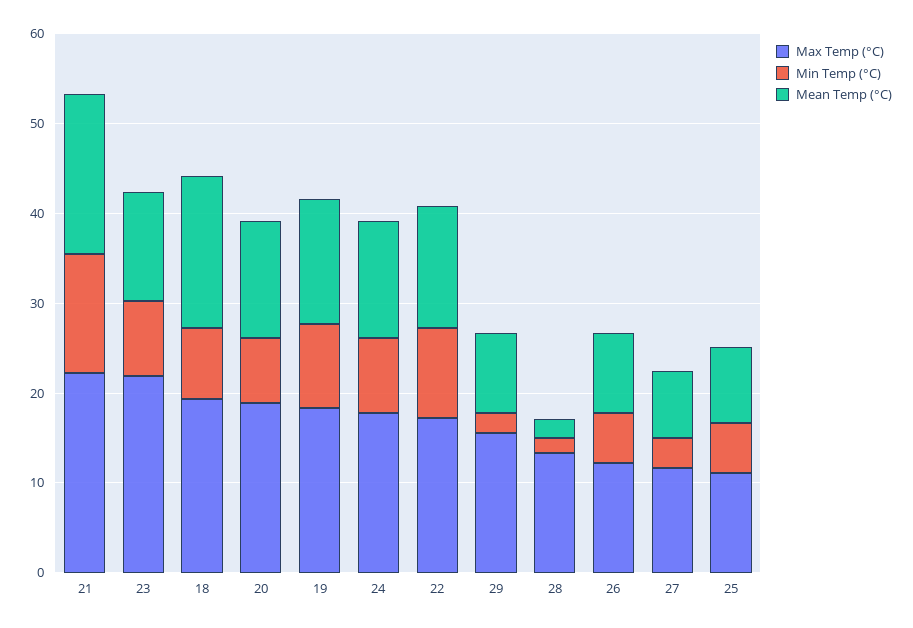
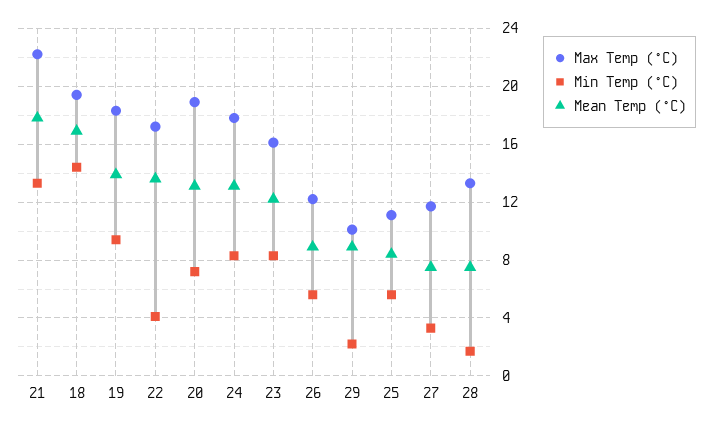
  {
    "Max Temp (°C)": {
      "21": 22,
-     "23": 22,
+     "23": 16,
      "18": 19.5,
      "20": 19,
      "19": 18.5,
      "24": 18,
      "22": 17,
-     "29": 16,
+     "29": 10,
      "28": 13.5,
      "26": 12,
      "27": 11.5,
      "25": 11
    },
    "Min Temp (°C)": {
      "21": 13.5,
      "23": 8.5,
-     "18": 8,
+     "18": 14.5,
      "20": 7,
      "19": 9.5,
      "24": 8.5,
-     "22": 10,
+     "22": 4,
      "29": 2,
      "28": 1.5,
      "26": 5.5,
      "27": 3.5,
      "25": 5.5
    },
    "Mean Temp (°C)": {
      "21": 18,
      "23": 12,
      "18": 17,
      "20": 13,
      "19": 14,
      "24": 13,
      "22": 13.5,
      "29": 9,
-     "28": 2,
+     "28": 7.5,
      "26": 9,
      "27": 7.5,
      "25": 8.5
    }
  }

